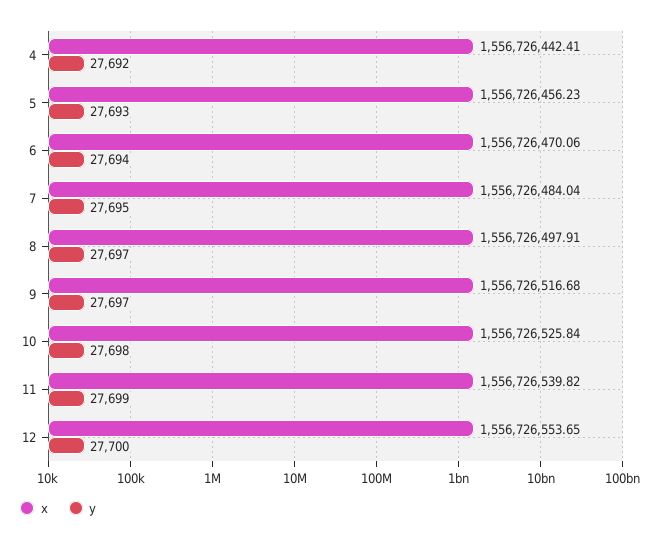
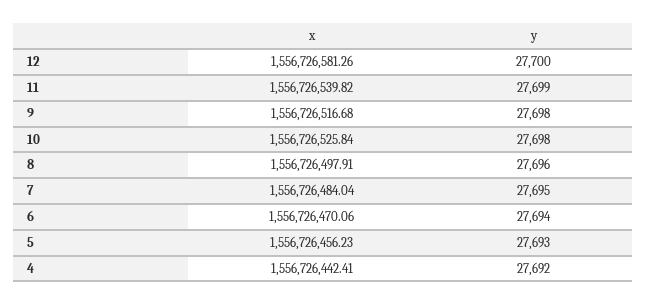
  {
    "x": {
      "4": 1556726442.41,
      "5": 1556726456.23,
      "6": 1556726470.06,
      "7": 1556726484.04,
      "8": 1556726497.91,
      "9": 1556726516.68,
      "10": 1556726525.84,
      "11": 1556726539.82,
-     "12": 1556726553.65
+     "12": 1556726581.26
    },
    "y": {
      "4": 27692,
      "5": 27693,
      "6": 27694,
      "7": 27695,
-     "8": 27697,
+     "8": 27696,
-     "9": 27697,
+     "9": 27698,
      "10": 27698,
      "11": 27699,
      "12": 27700
    }
  }

